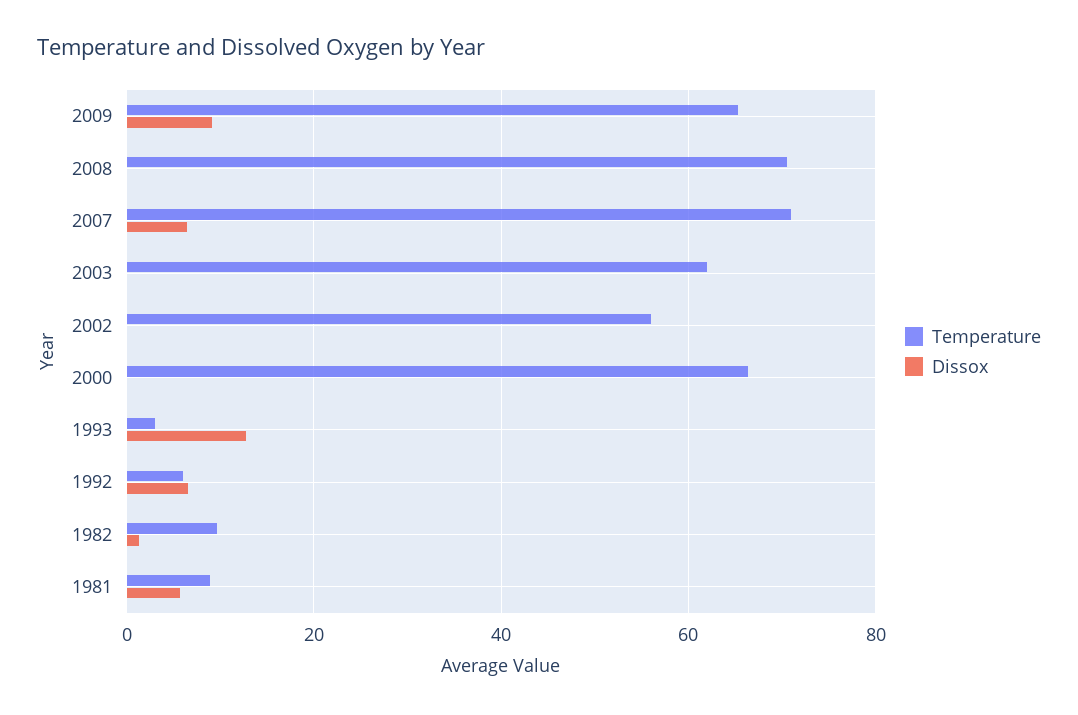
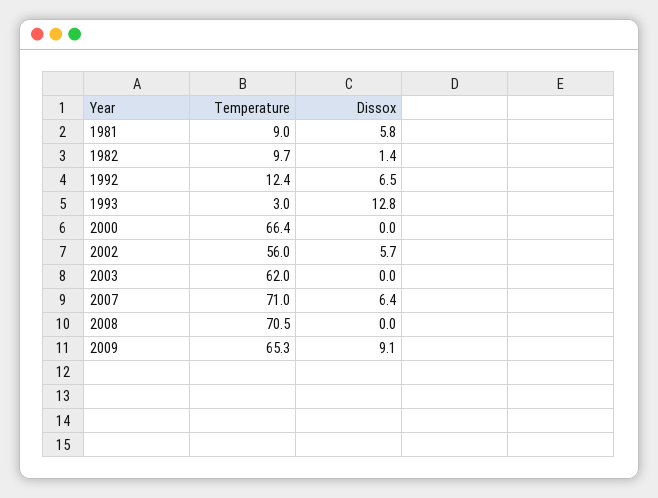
  {
    "Temperature": {
      "2009": 65.3,
      "2008": 70.5,
      "2007": 71,
      "2003": 62,
      "2002": 56,
      "2000": 66.4,
      "1993": 3,
-     "1992": 6,
+     "1992": 12.4,
      "1982": 9.7,
      "1981": 9
    },
    "Dissox": {
      "2009": 9.1,
      "2008": 0,
      "2007": 6.4,
      "2003": 0,
-     "2002": 0,
+     "2002": 5.7,
      "2000": 0,
      "1993": 12.8,
      "1992": 6.5,
      "1982": 1.4,
      "1981": 5.8
    }
  }

